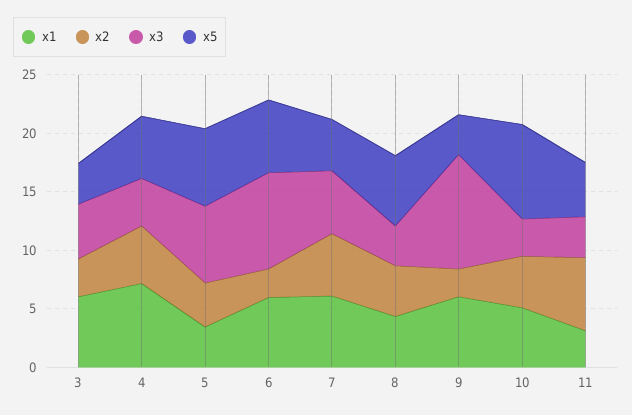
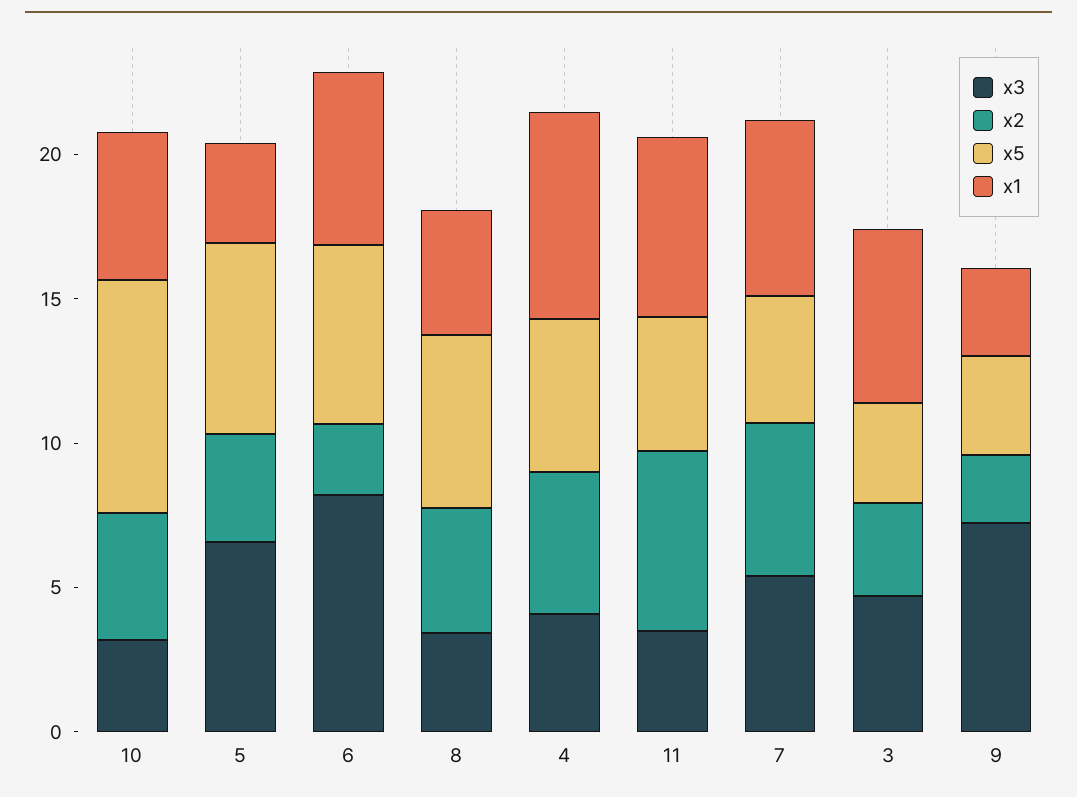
  {
    "x1": {
      "3": 6,
      "4": 7,
      "5": 3,
      "6": 6,
      "7": 6,
      "8": 4,
-     "9": 6,
+     "9": 3,
      "10": 5,
-     "11": 3
+     "11": 6
    },
    "x2": {
      "3": 3,
      "4": 5,
      "5": 4,
      "6": 2,
      "7": 5,
      "8": 4,
      "9": 2,
      "10": 4,
      "11": 6
    },
    "x3": {
      "3": 5,
      "4": 4,
      "5": 7,
      "6": 8,
      "7": 5,
      "8": 3,
-     "9": 10,
+     "9": 7,
      "10": 3,
      "11": 4
    },
    "x5": {
      "3": 3,
      "4": 5,
      "5": 7,
      "6": 6,
      "7": 4,
      "8": 6,
      "9": 3,
      "10": 8,
      "11": 5
    }
  }

